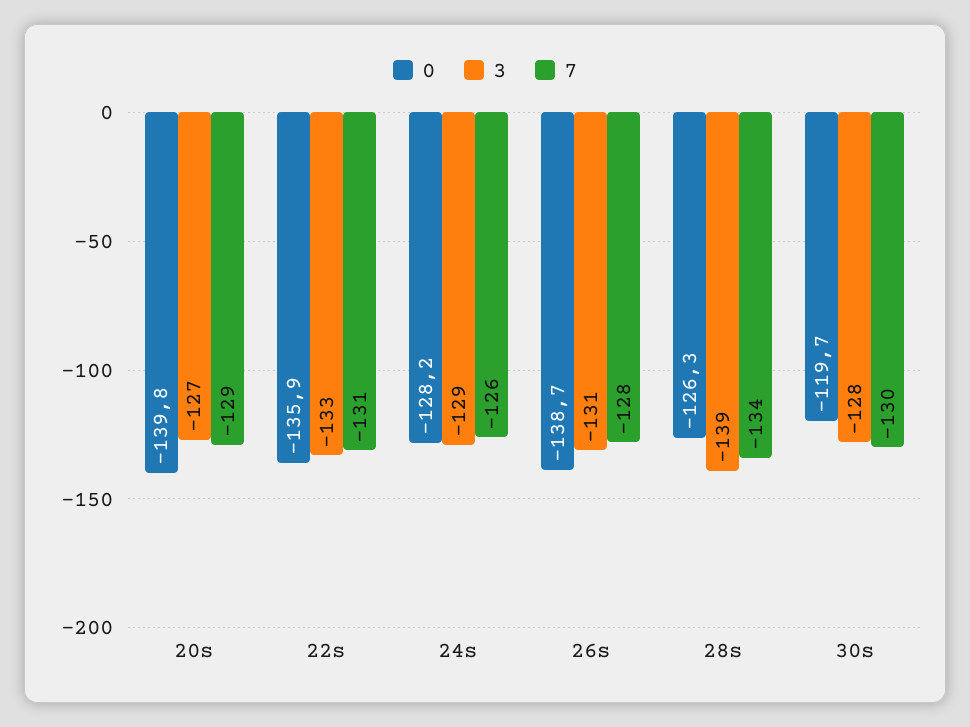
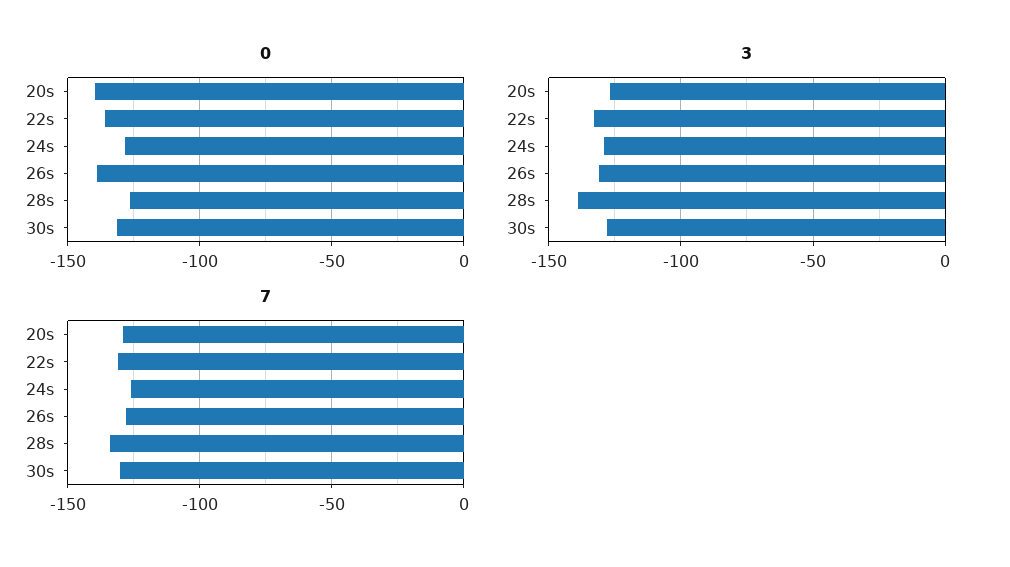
  {
    "0": {
      "20s": -139.8,
      "22s": -135.9,
      "24s": -128.2,
      "26s": -138.7,
      "28s": -126.3,
-     "30s": -119.7
+     "30s": -130
    },
    "3": {
      "20s": -127,
      "22s": -133,
      "24s": -129,
      "26s": -131,
      "28s": -139,
      "30s": -128
    },
    "7": {
      "20s": -129,
      "22s": -131,
      "24s": -126,
      "26s": -128,
      "28s": -134,
      "30s": -130
    }
  }

